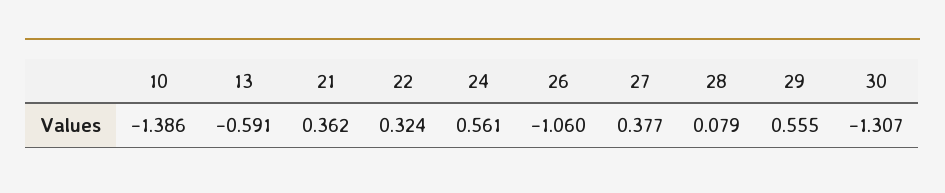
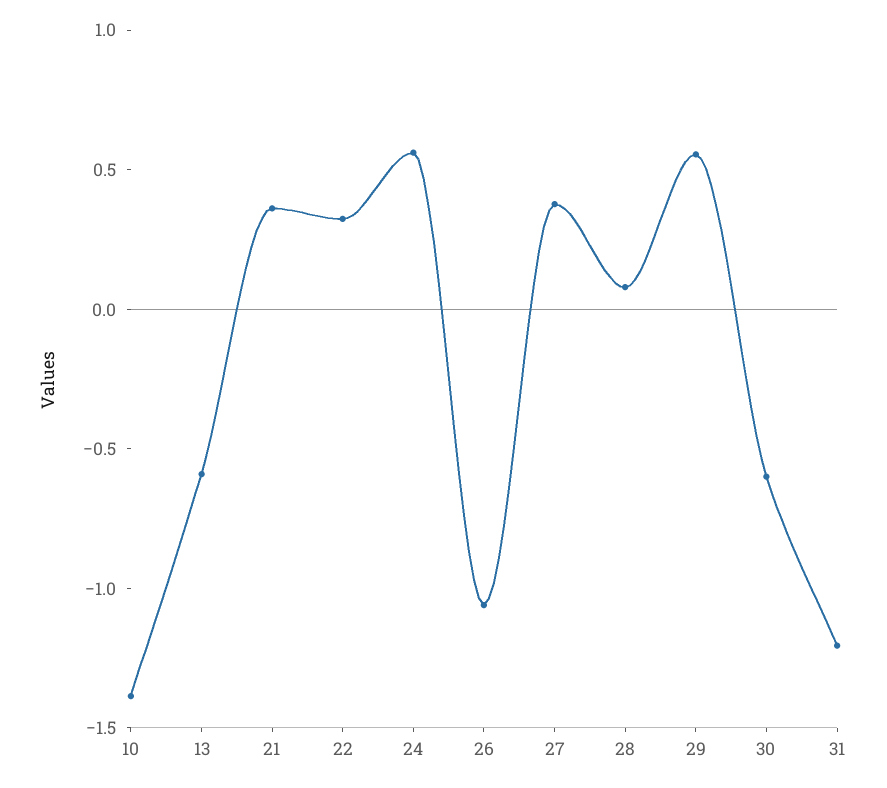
  {
    "10": -1.386,
    "13": -0.591,
    "21": 0.362,
    "22": 0.324,
    "24": 0.561,
    "26": -1.06,
    "27": 0.377,
    "28": 0.079,
    "29": 0.555,
-   "30": -1.307
+   "30": -0.6,
+   "31": -1.2
  }

